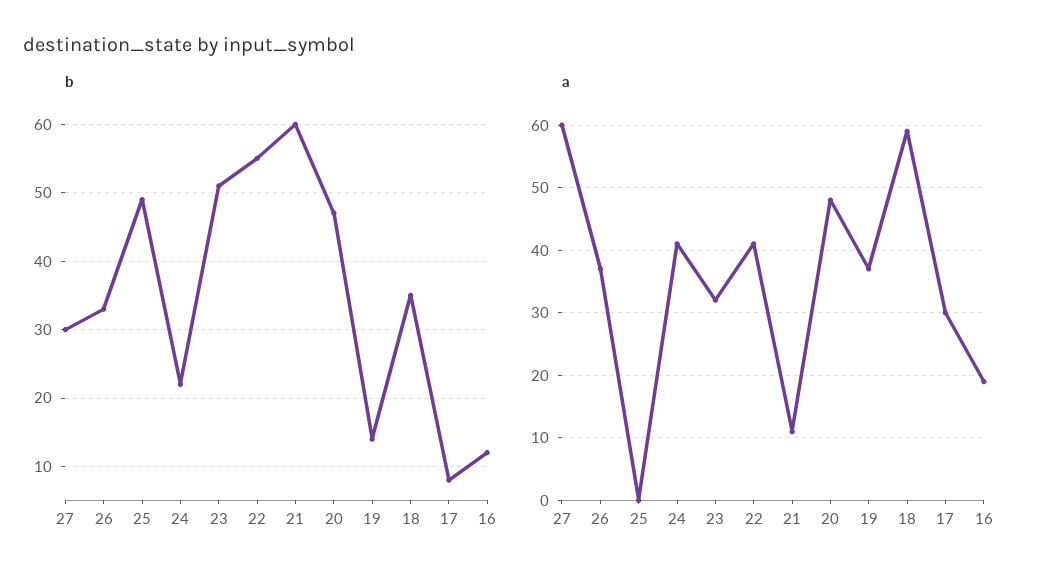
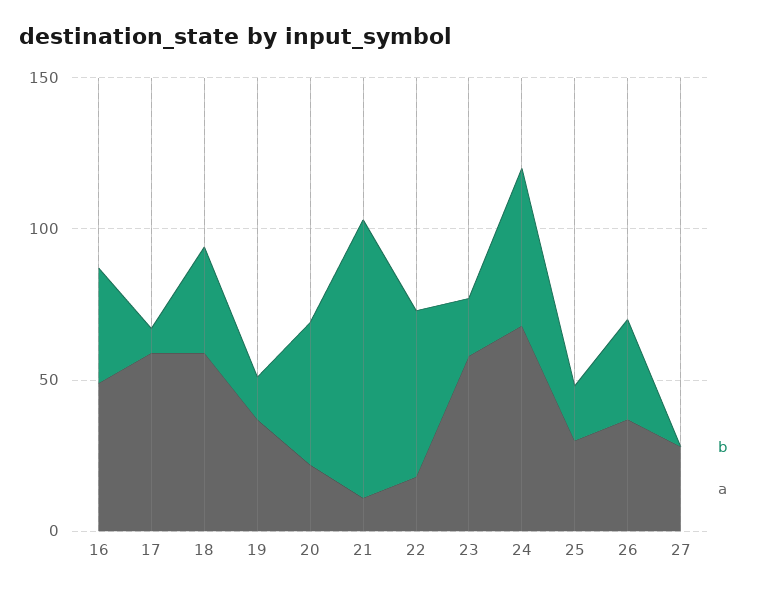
  {
    "b": {
-     "27": 30,
+     "27": 0,
      "26": 33,
-     "25": 49,
+     "25": 20,
-     "24": 22,
+     "24": 50,
-     "23": 51,
+     "23": 20,
      "22": 55,
-     "21": 60,
+     "21": 90,
      "20": 47,
      "19": 14,
      "18": 35,
      "17": 8,
-     "16": 12
+     "16": 40
    },
    "a": {
-     "27": 60,
+     "27": 30,
      "26": 37,
-     "25": 0,
+     "25": 30,
-     "24": 41,
+     "24": 70,
-     "23": 32,
+     "23": 60,
-     "22": 41,
+     "22": 20,
      "21": 11,
-     "20": 48,
+     "20": 20,
      "19": 37,
      "18": 59,
-     "17": 30,
+     "17": 60,
-     "16": 19
+     "16": 50
    }
  }

